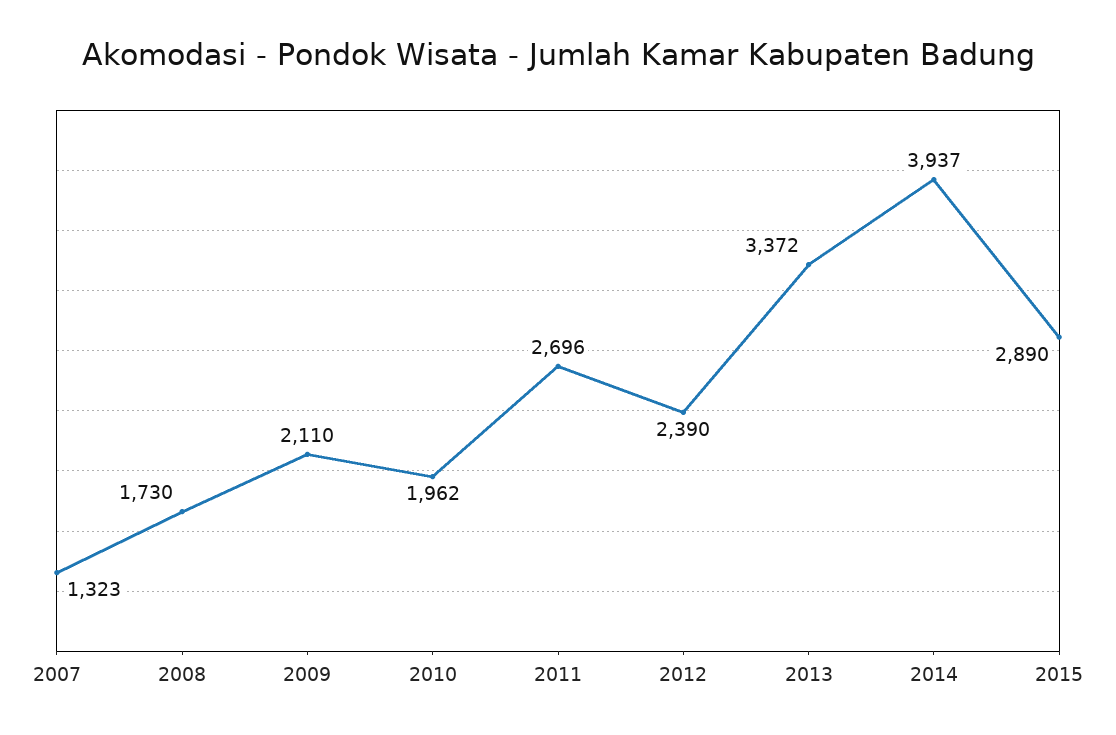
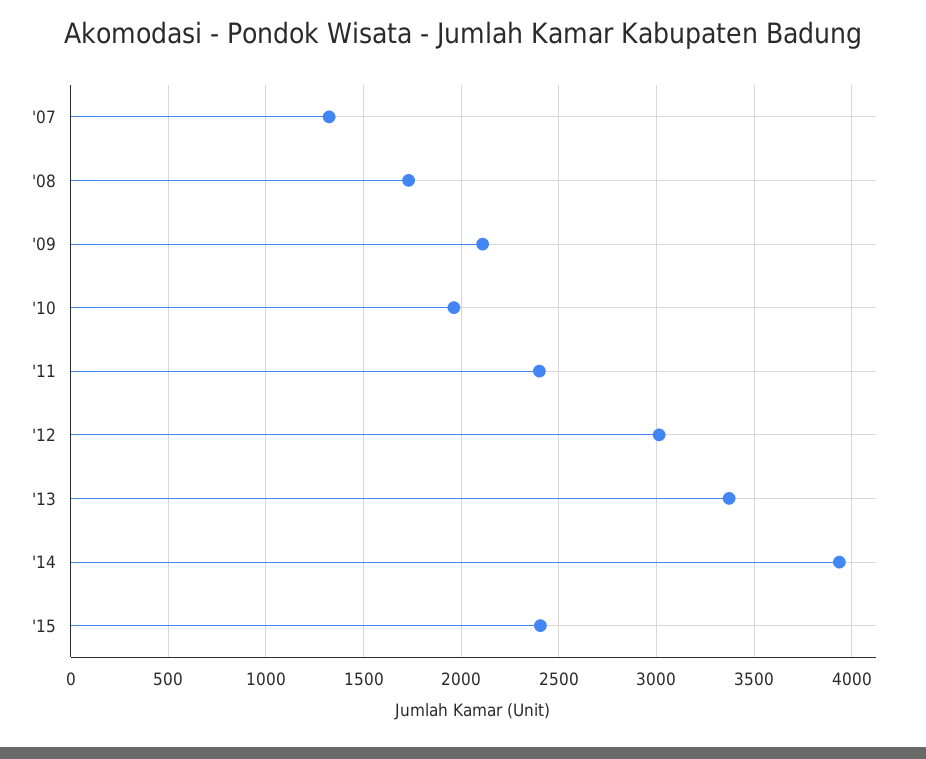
  {
    "2007": 1323,
    "2008": 1730,
    "2009": 2110,
    "2010": 1962,
-   "2011": 2696,
+   "2011": 2400,
-   "2012": 2390,
+   "2012": 3000,
    "2013": 3372,
    "2014": 3937,
-   "2015": 2890
+   "2015": 2400
  }

